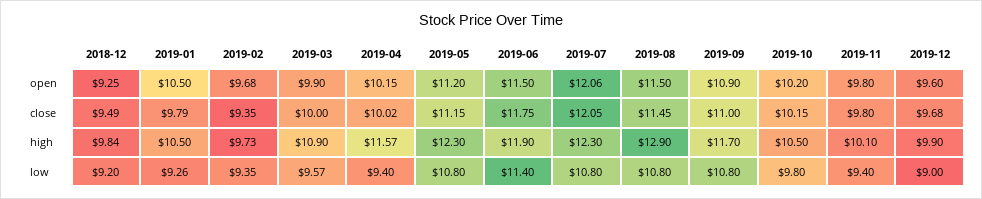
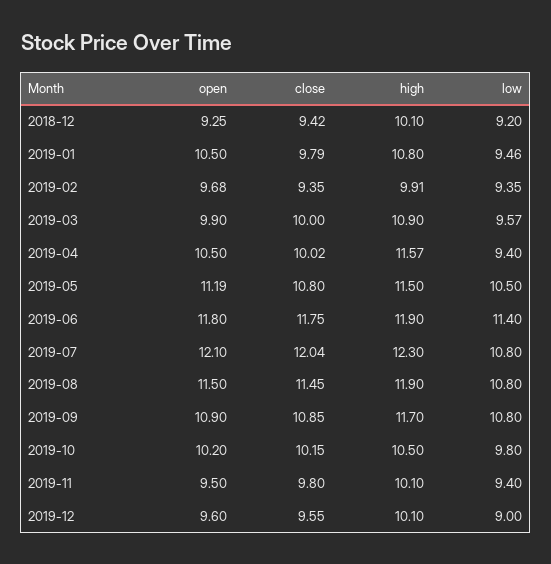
  {
    "2018-12": {
      "open": 9.25,
-     "close": 9.49,
+     "close": 9.42,
-     "high": 9.84,
+     "high": 10.1,
      "low": 9.2
    },
    "2019-01": {
      "open": 10.5,
      "close": 9.79,
-     "high": 10.5,
+     "high": 10.8,
-     "low": 9.26
+     "low": 9.46
    },
    "2019-02": {
      "open": 9.68,
      "close": 9.35,
-     "high": 9.73,
+     "high": 9.91,
      "low": 9.35
    },
    "2019-03": {
      "open": 9.9,
      "close": 10,
      "high": 10.9,
      "low": 9.57
    },
    "2019-04": {
-     "open": 10.15,
+     "open": 10.5,
      "close": 10.02,
      "high": 11.57,
      "low": 9.4
    },
    "2019-05": {
-     "open": 11.2,
+     "open": 11.19,
-     "close": 11.15,
+     "close": 10.8,
-     "high": 12.3,
+     "high": 11.5,
-     "low": 10.8
+     "low": 10.5
    },
    "2019-06": {
-     "open": 11.5,
+     "open": 11.8,
      "close": 11.75,
      "high": 11.9,
      "low": 11.4
    },
    "2019-07": {
-     "open": 12.06,
+     "open": 12.1,
-     "close": 12.05,
+     "close": 12.04,
      "high": 12.3,
      "low": 10.8
    },
    "2019-08": {
      "open": 11.5,
      "close": 11.45,
-     "high": 12.9,
+     "high": 11.9,
      "low": 10.8
    },
    "2019-09": {
      "open": 10.9,
-     "close": 11,
+     "close": 10.85,
      "high": 11.7,
      "low": 10.8
    },
    "2019-10": {
      "open": 10.2,
      "close": 10.15,
      "high": 10.5,
      "low": 9.8
    },
    "2019-11": {
-     "open": 9.8,
+     "open": 9.5,
      "close": 9.8,
      "high": 10.1,
      "low": 9.4
    },
    "2019-12": {
      "open": 9.6,
-     "close": 9.68,
+     "close": 9.55,
-     "high": 9.9,
+     "high": 10.1,
      "low": 9
    }
  }

